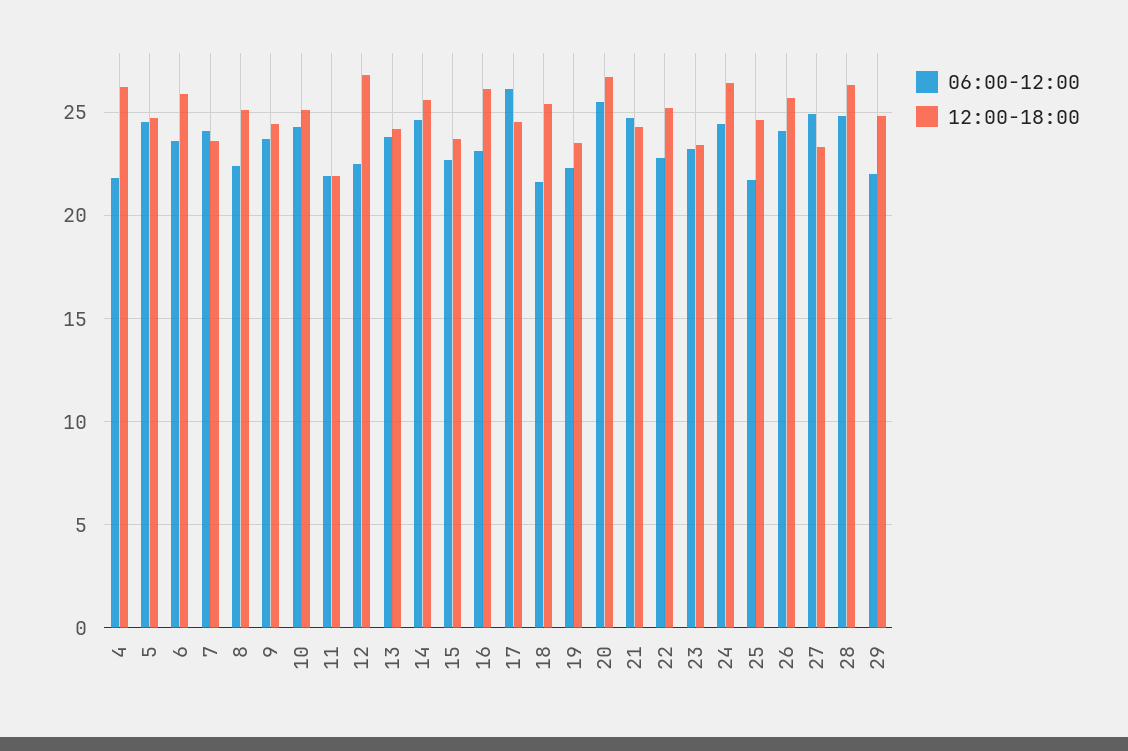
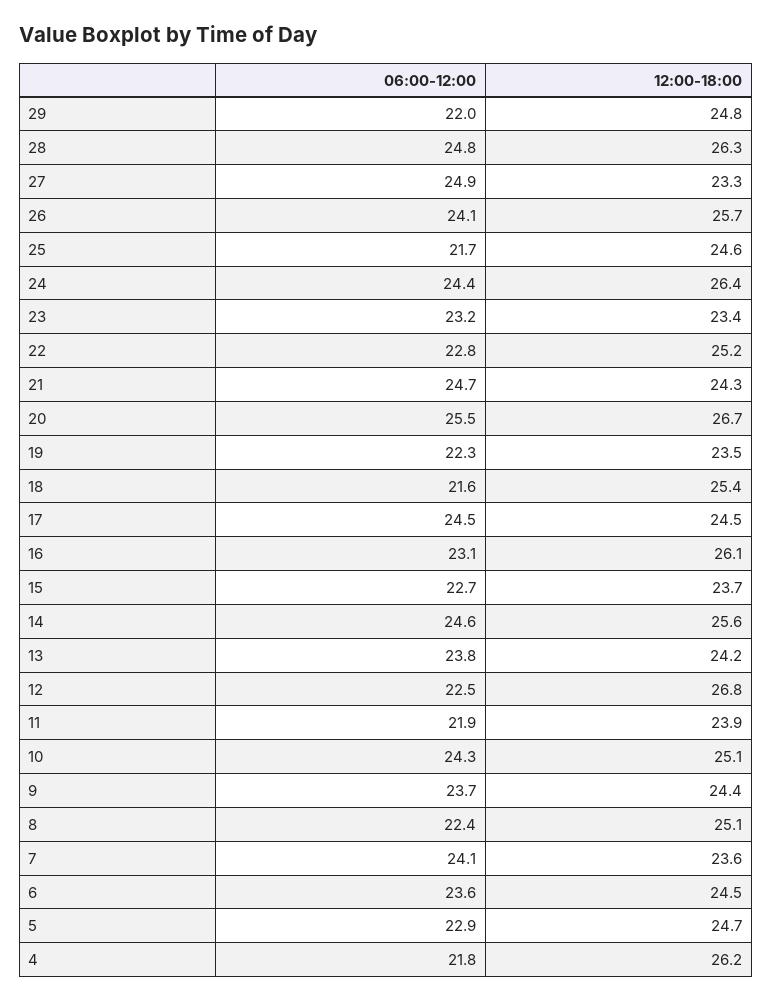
  {
    "06:00-12:00": {
      "4": 21.8,
-     "5": 24.5,
+     "5": 22.9,
      "6": 23.6,
      "7": 24.1,
      "8": 22.4,
      "9": 23.7,
      "10": 24.3,
      "11": 21.9,
      "12": 22.5,
      "13": 23.8,
      "14": 24.6,
      "15": 22.7,
      "16": 23.1,
-     "17": 26,
+     "17": 24.5,
      "18": 21.6,
      "19": 22.3,
      "20": 25.5,
      "21": 24.7,
      "22": 22.8,
      "23": 23.2,
      "24": 24.4,
      "25": 21.7,
      "26": 24.1,
      "27": 24.9,
      "28": 24.8,
      "29": 22
    },
    "12:00-18:00": {
      "4": 26.2,
      "5": 24.7,
-     "6": 26,
+     "6": 24.5,
      "7": 23.6,
      "8": 25.1,
      "9": 24.4,
      "10": 25.1,
-     "11": 22,
+     "11": 23.9,
      "12": 26.8,
      "13": 24.2,
      "14": 25.6,
      "15": 23.7,
      "16": 26.1,
      "17": 24.5,
      "18": 25.4,
      "19": 23.5,
      "20": 26.7,
      "21": 24.3,
      "22": 25.2,
      "23": 23.4,
      "24": 26.4,
      "25": 24.6,
      "26": 25.7,
      "27": 23.3,
      "28": 26.3,
      "29": 24.8
    }
  }

